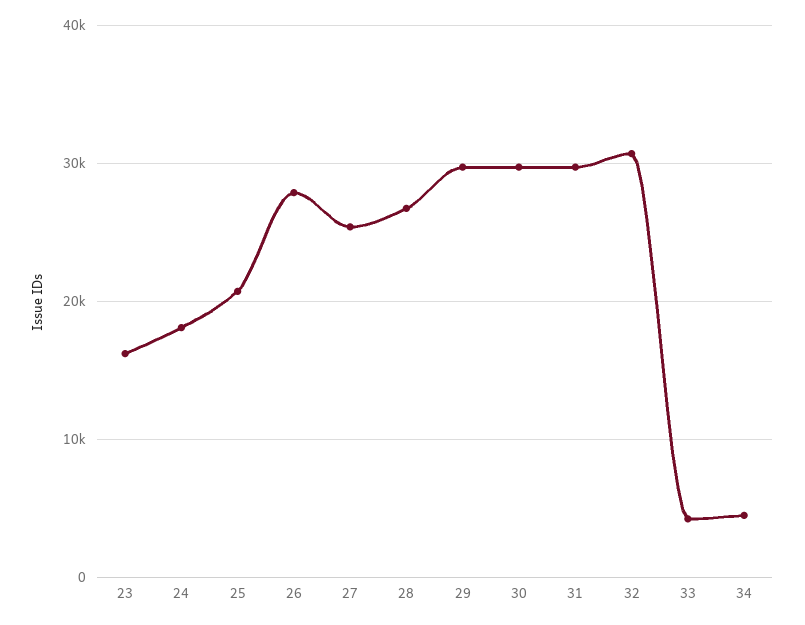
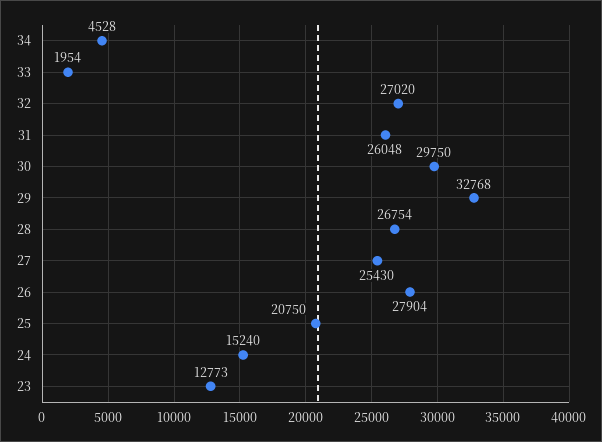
  {
-   "23": 16000,
+   "23": 12773,
-   "24": 18000,
+   "24": 15240,
    "25": 20750,
    "26": 27904,
    "27": 25430,
    "28": 26754,
-   "29": 30000,
+   "29": 32768,
    "30": 29750,
-   "31": 30000,
+   "31": 26048,
-   "32": 31000,
+   "32": 27020,
-   "33": 4000,
+   "33": 1954,
    "34": 4528
  }

